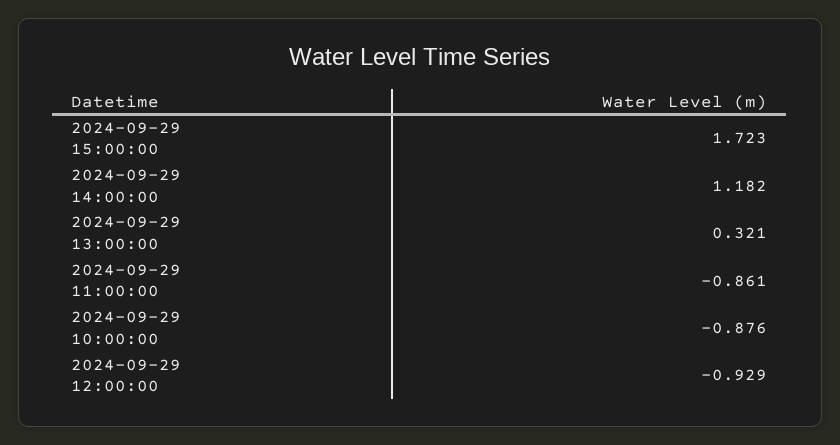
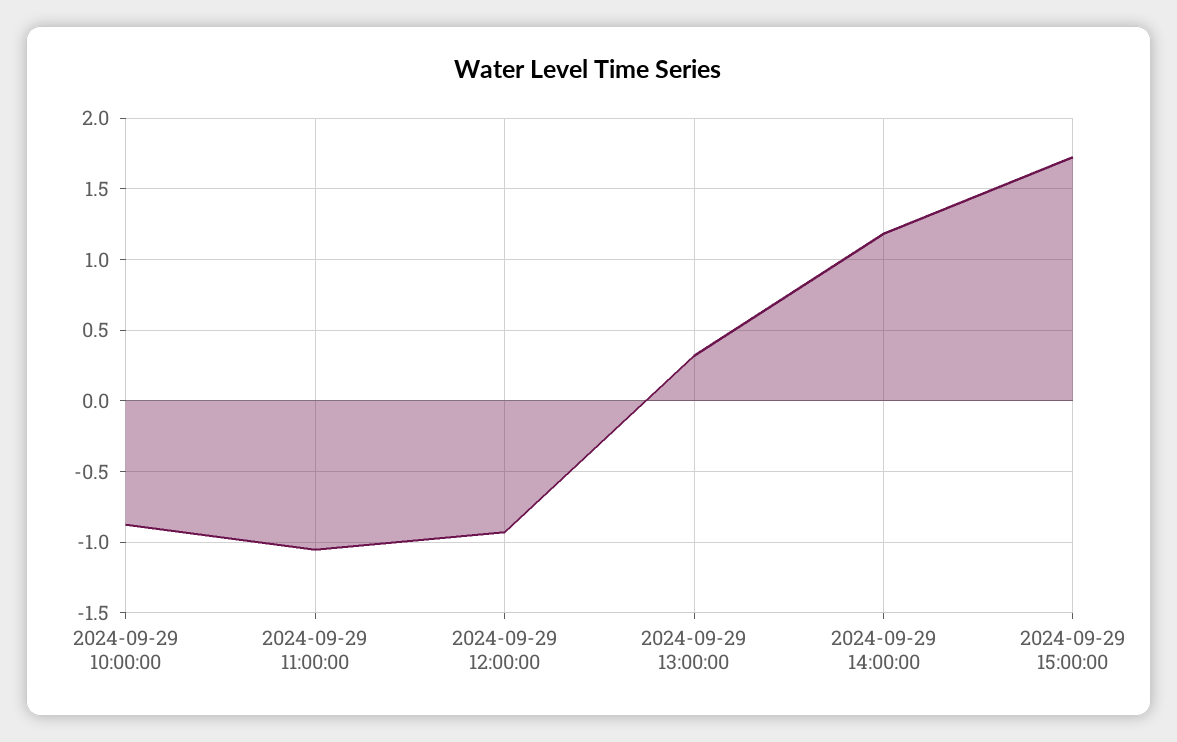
  {
    "2024-09-29 15:00:00": 1.723,
    "2024-09-29 14:00:00": 1.182,
    "2024-09-29 13:00:00": 0.321,
-   "2024-09-29 11:00:00": -0.861,
+   "2024-09-29 11:00:00": -1.05,
    "2024-09-29 10:00:00": -0.876,
    "2024-09-29 12:00:00": -0.929
  }

